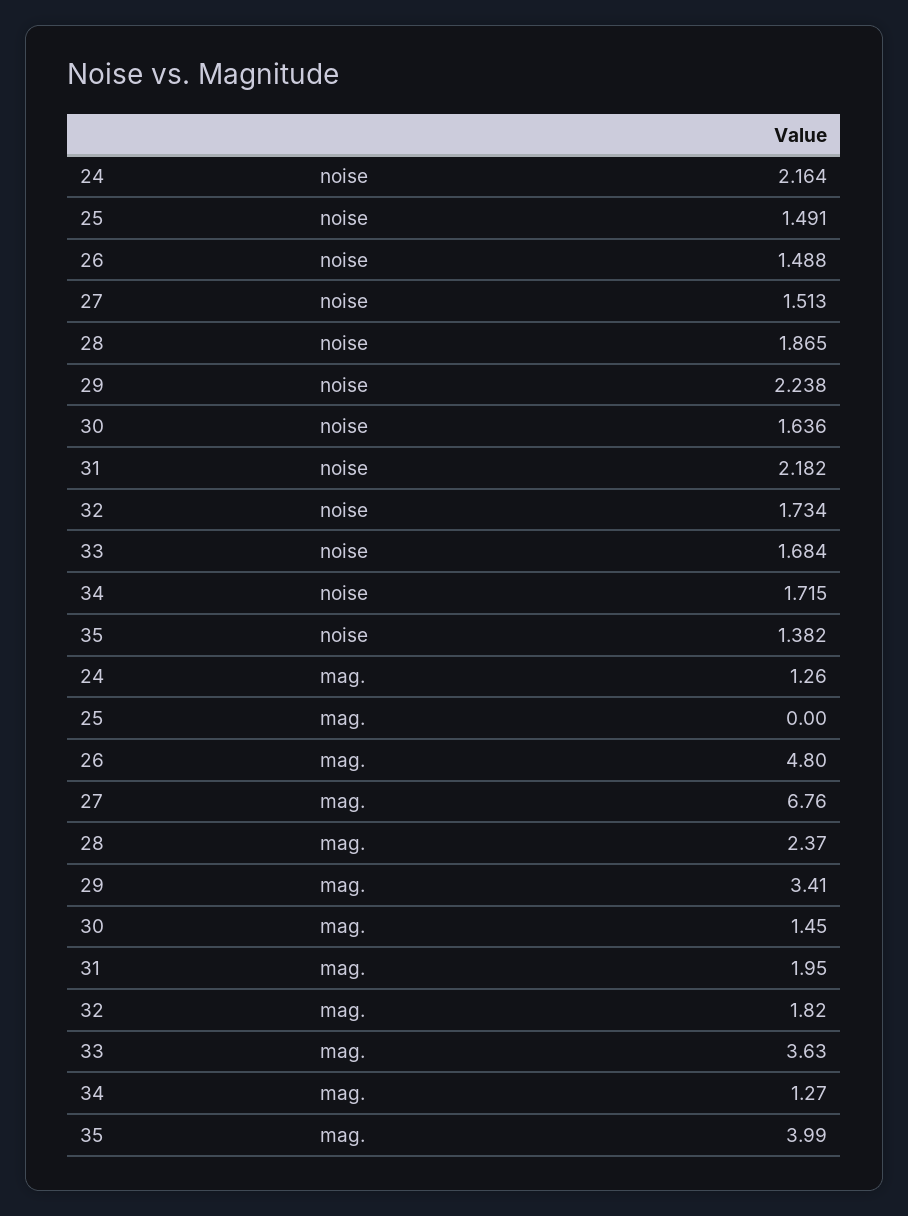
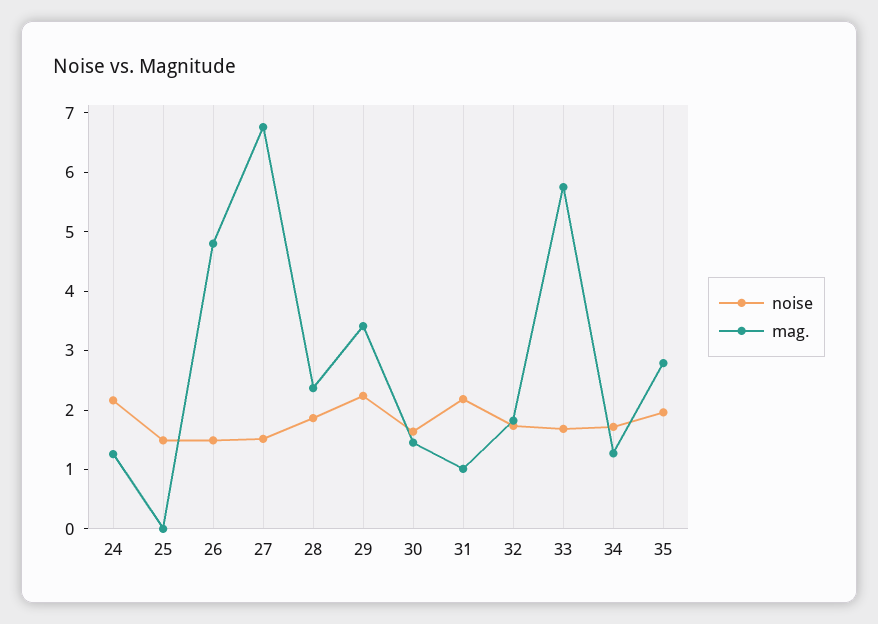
  {
    "noise": {
      "24": 2.164,
      "25": 1.491,
      "26": 1.488,
      "27": 1.513,
      "28": 1.865,
      "29": 2.238,
      "30": 1.636,
      "31": 2.182,
      "32": 1.734,
      "33": 1.684,
      "34": 1.715,
-     "35": 1.382
+     "35": 2
    },
    "mag.": {
      "24": 1.26,
      "25": 0,
      "26": 4.8,
      "27": 6.76,
      "28": 2.37,
      "29": 3.41,
      "30": 1.45,
-     "31": 1.95,
+     "31": 1,
      "32": 1.82,
-     "33": 3.63,
+     "33": 5.8,
      "34": 1.27,
-     "35": 3.99
+     "35": 2.8
    }
  }

